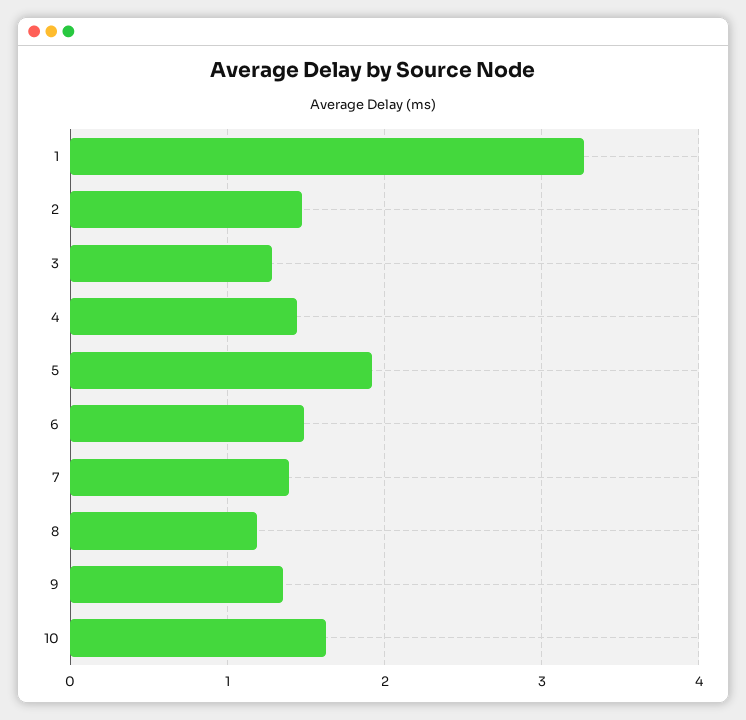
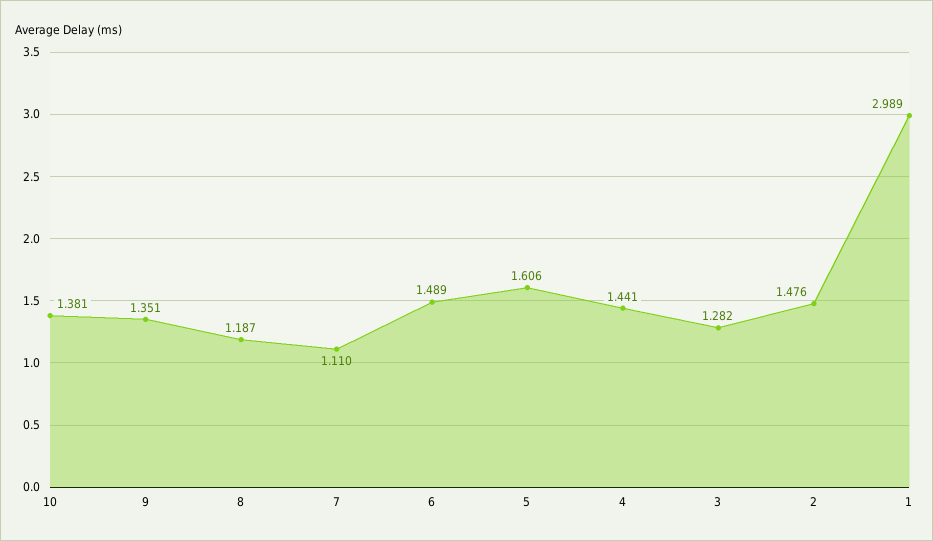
  {
-   "1": 3.3,
+   "1": 2.989,
    "2": 1.476,
    "3": 1.282,
    "4": 1.441,
-   "5": 1.9,
+   "5": 1.606,
    "6": 1.489,
-   "7": 1.4,
+   "7": 1.11,
    "8": 1.187,
    "9": 1.351,
-   "10": 1.6
+   "10": 1.381
  }

